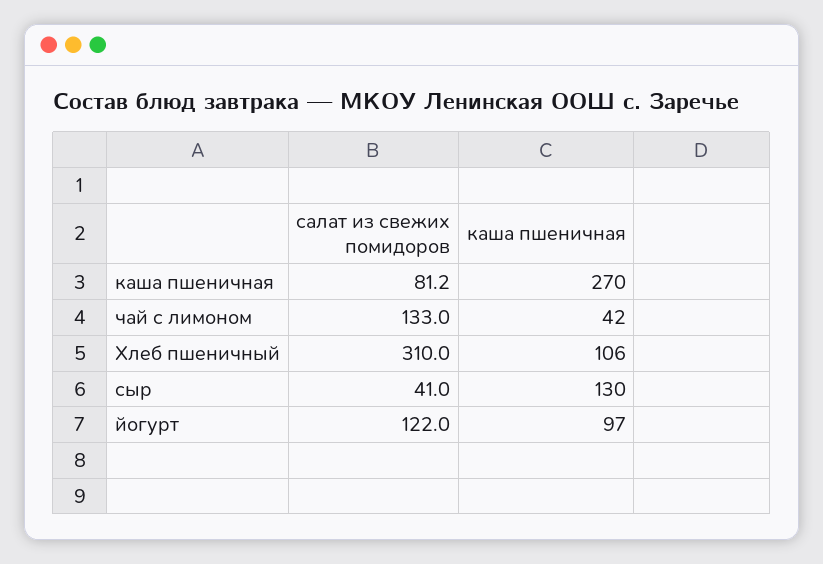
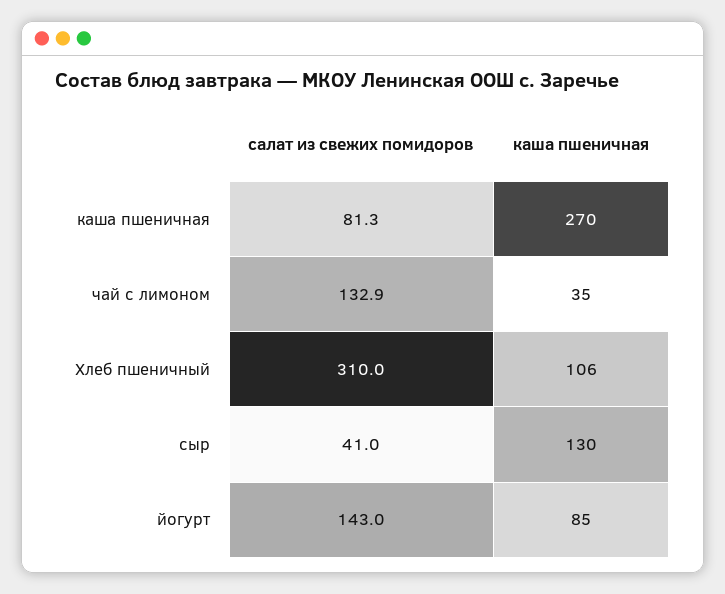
  {
    "салат из свежих помидоров": {
-     "каша пшеничная": 81.2,
+     "каша пшеничная": 81.3,
-     "чай с лимоном": 133,
+     "чай с лимоном": 132.9,
      "Хлеб пшеничный": 310,
      "сыр": 41,
-     "йогурт": 122
+     "йогурт": 143
    },
    "каша пшеничная": {
      "каша пшеничная": 270,
-     "чай с лимоном": 42,
+     "чай с лимоном": 35,
      "Хлеб пшеничный": 106,
      "сыр": 130,
-     "йогурт": 97
+     "йогурт": 85
    }
  }

